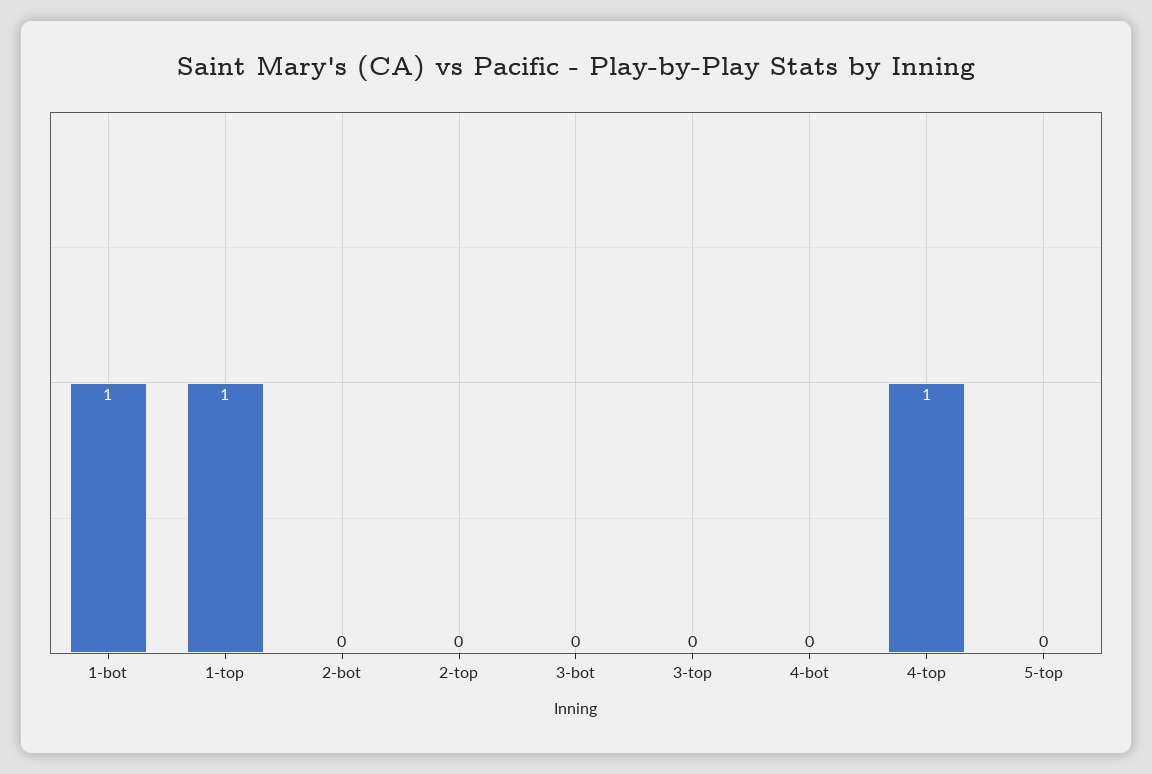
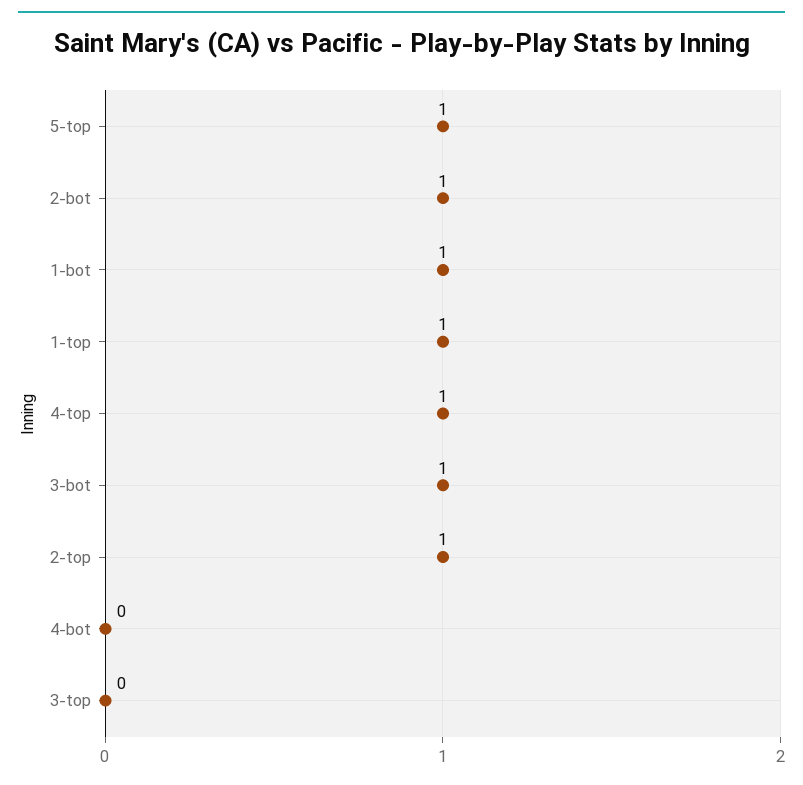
  {
    "1-bot": 1,
    "1-top": 1,
-   "2-bot": 0,
+   "2-bot": 1,
-   "2-top": 0,
+   "2-top": 1,
-   "3-bot": 0,
+   "3-bot": 1,
    "3-top": 0,
    "4-bot": 0,
    "4-top": 1,
-   "5-top": 0
+   "5-top": 1
  }

